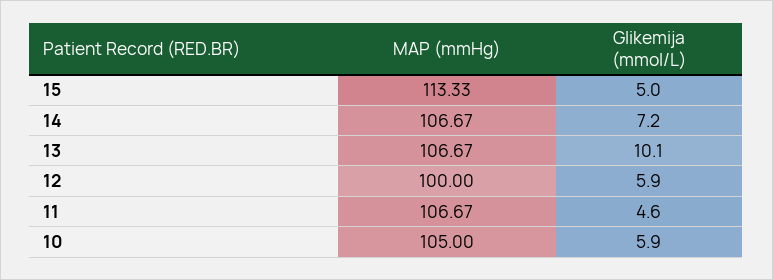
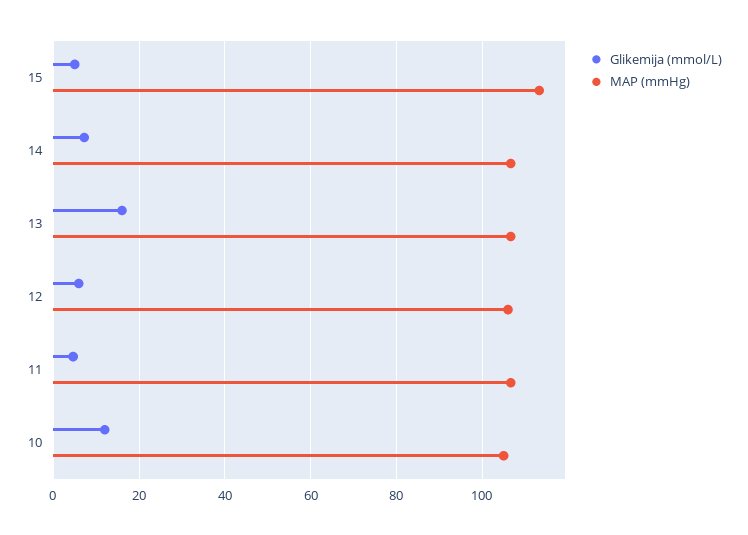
  {
    "MAP (mmHg)": {
      "15": 113.33,
      "14": 106.67,
      "13": 106.67,
-     "12": 100,
+     "12": 106,
      "11": 106.67,
      "10": 105
    },
    "Glikemija (mmol/L)": {
      "15": 5,
      "14": 7.2,
-     "13": 10.1,
+     "13": 16,
      "12": 5.9,
      "11": 4.6,
-     "10": 5.9
+     "10": 12
    }
  }

